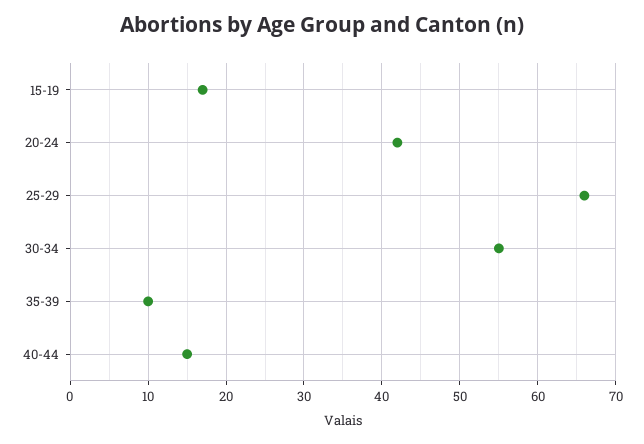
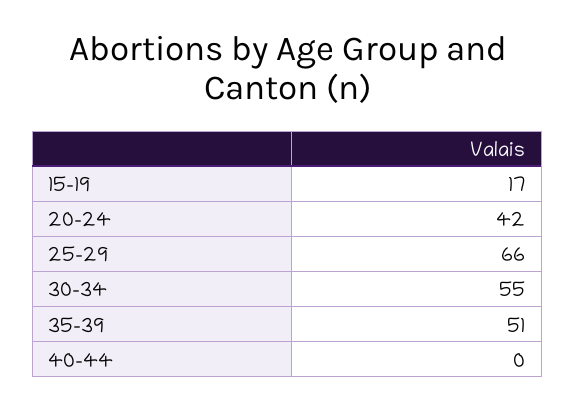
  {
    "15-19": 17,
    "20-24": 42,
    "25-29": 66,
    "30-34": 55,
-   "35-39": 10,
+   "35-39": 51,
-   "40-44": 15
+   "40-44": 0
  }

